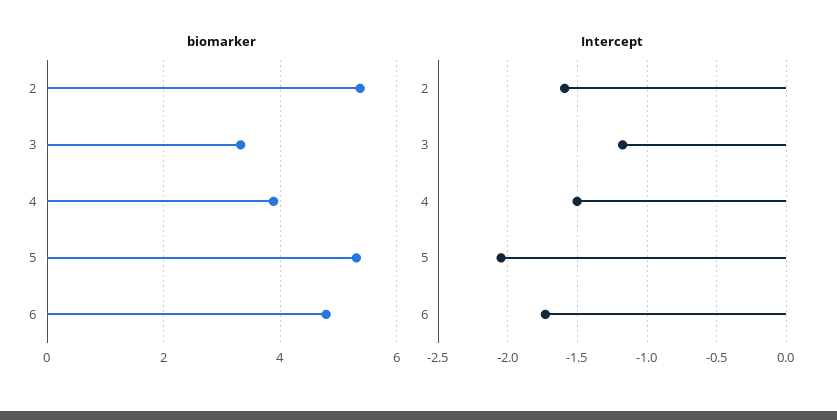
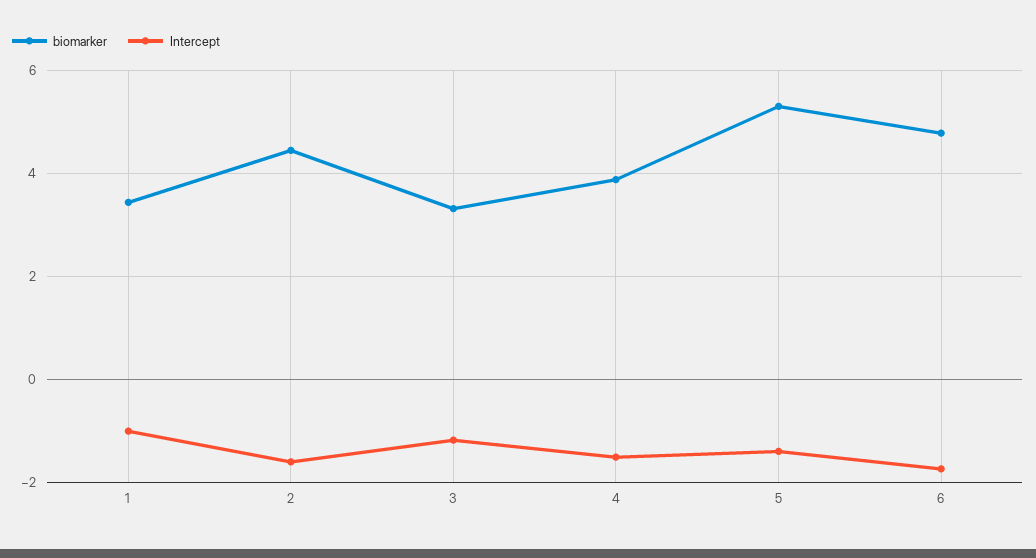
  {
    "biomarker": {
-     "2": 5.4,
+     "2": 4.4,
      "3": 3.4,
      "4": 3.8,
      "5": 5.4,
-     "6": 4.8
+     "6": 4.8,
+     "1": 3.4
    },
    "Intercept": {
      "2": -1.6,
      "3": -1.2,
      "4": -1.5,
-     "5": -2.05,
+     "5": -1.4,
-     "6": -1.75
+     "6": -1.75,
+     "1": -1
    }
  }

